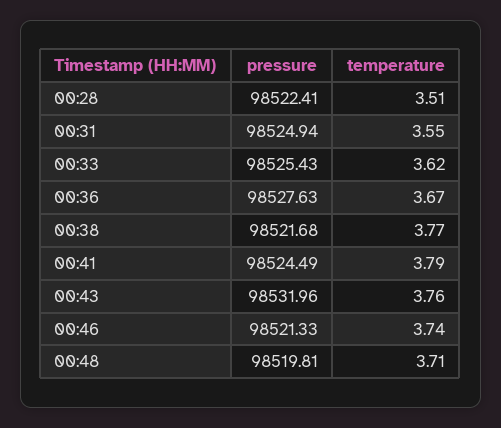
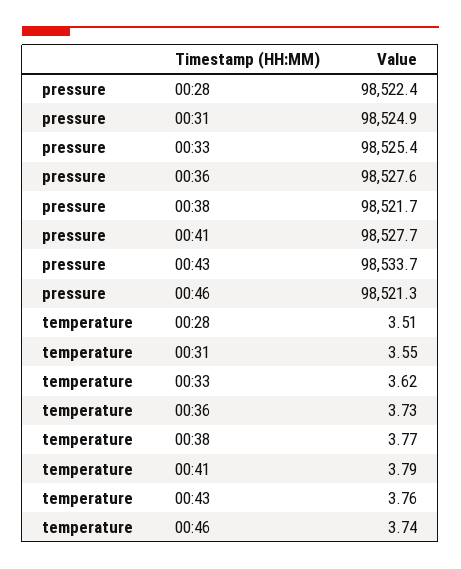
  {
    "pressure": {
      "00:28": 98522.41,
      "00:31": 98524.94,
      "00:33": 98525.43,
      "00:36": 98527.63,
      "00:38": 98521.68,
-     "00:41": 98524.49,
+     "00:41": 98527.7,
-     "00:43": 98531.96,
+     "00:43": 98533.7,
-     "00:46": 98521.33,
+     "00:46": 98521.33
-     "00:48": 98519.81
    },
    "temperature": {
      "00:28": 3.51,
      "00:31": 3.55,
      "00:33": 3.62,
-     "00:36": 3.67,
+     "00:36": 3.73,
      "00:38": 3.77,
      "00:41": 3.79,
      "00:43": 3.76,
-     "00:46": 3.74,
+     "00:46": 3.74
-     "00:48": 3.71
    }
  }

